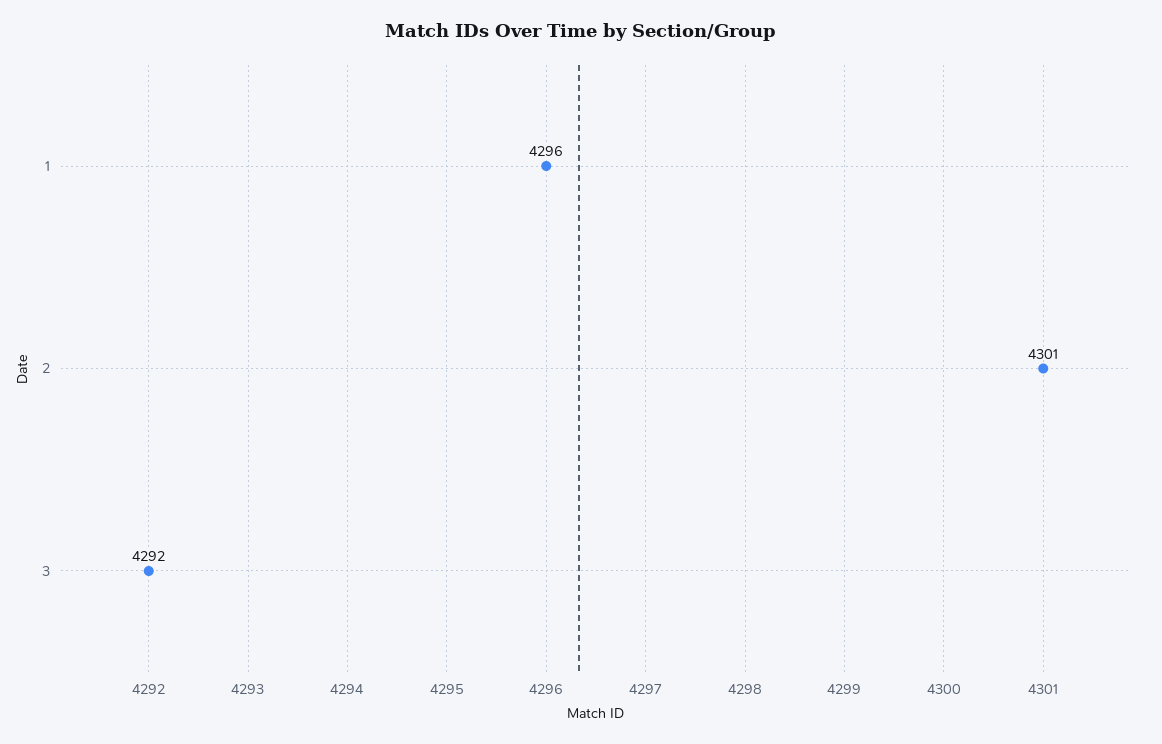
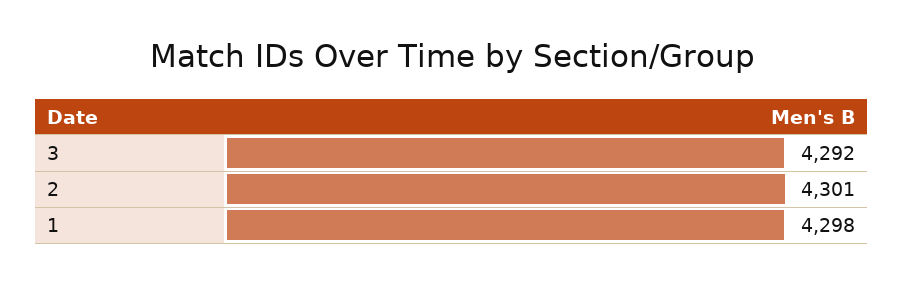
  {
-   "1": 4296,
+   "1": 4298,
    "2": 4301,
    "3": 4292
  }

